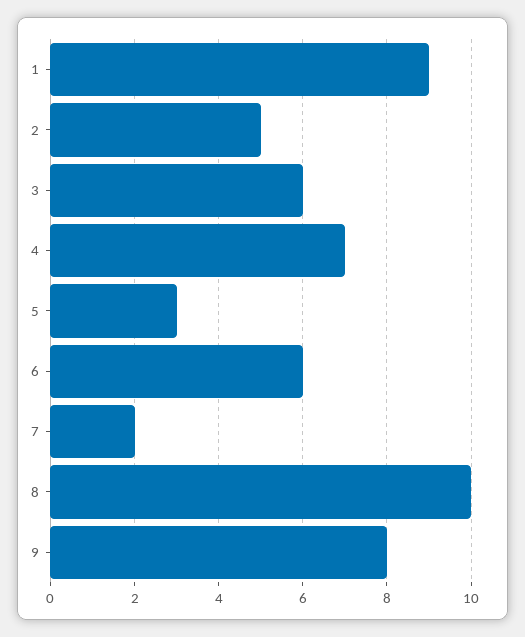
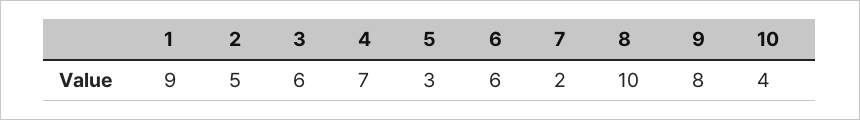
  {
    "1": 9,
    "2": 5,
    "3": 6,
    "4": 7,
    "5": 3,
    "6": 6,
    "7": 2,
    "8": 10,
-   "9": 8
+   "9": 8,
+   "10": 4
  }

